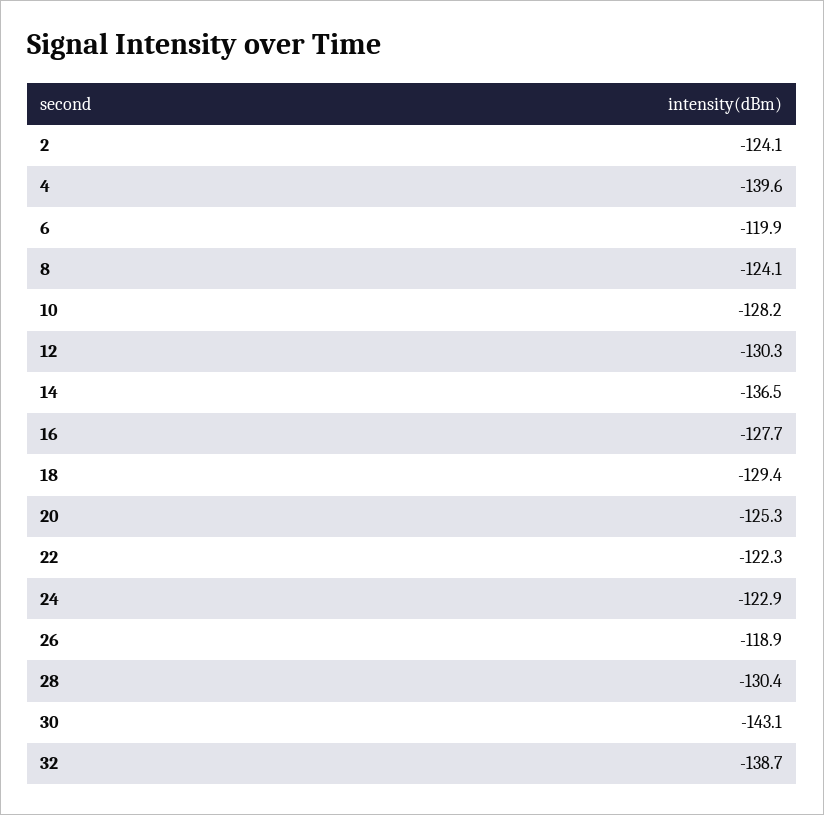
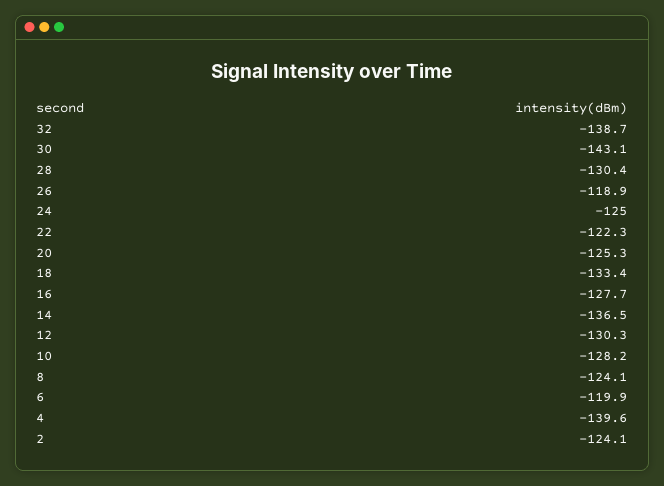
  {
    "2": -124.1,
    "4": -139.6,
    "6": -119.9,
    "8": -124.1,
    "10": -128.2,
    "12": -130.3,
    "14": -136.5,
    "16": -127.7,
-   "18": -129.4,
+   "18": -133.4,
    "20": -125.3,
    "22": -122.3,
-   "24": -122.9,
+   "24": -125,
    "26": -118.9,
    "28": -130.4,
    "30": -143.1,
    "32": -138.7
  }

